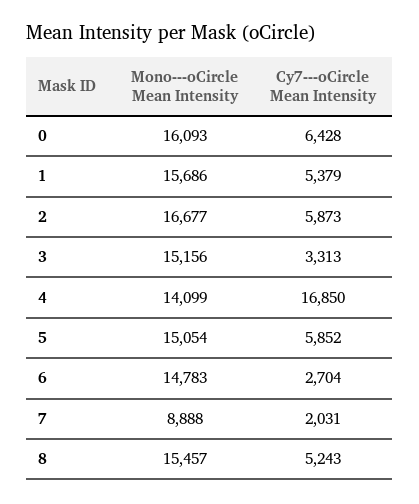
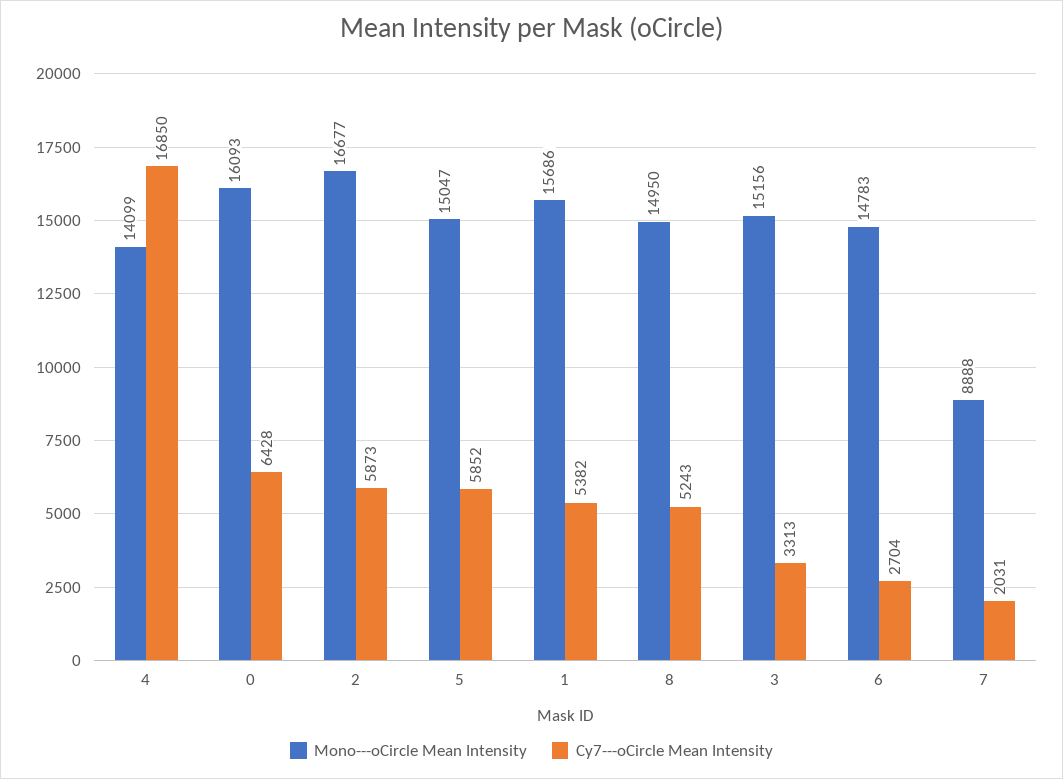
  {
    "Mono---oCircle Mean Intensity": {
      "0": 16093,
      "1": 15686,
      "2": 16677,
      "3": 15156,
      "4": 14099,
-     "5": 15054,
+     "5": 15047,
      "6": 14783,
      "7": 8888,
-     "8": 15457
+     "8": 14950
    },
    "Cy7---oCircle Mean Intensity": {
      "0": 6428,
-     "1": 5379,
+     "1": 5382,
      "2": 5873,
      "3": 3313,
      "4": 16850,
      "5": 5852,
      "6": 2704,
      "7": 2031,
      "8": 5243
    }
  }

